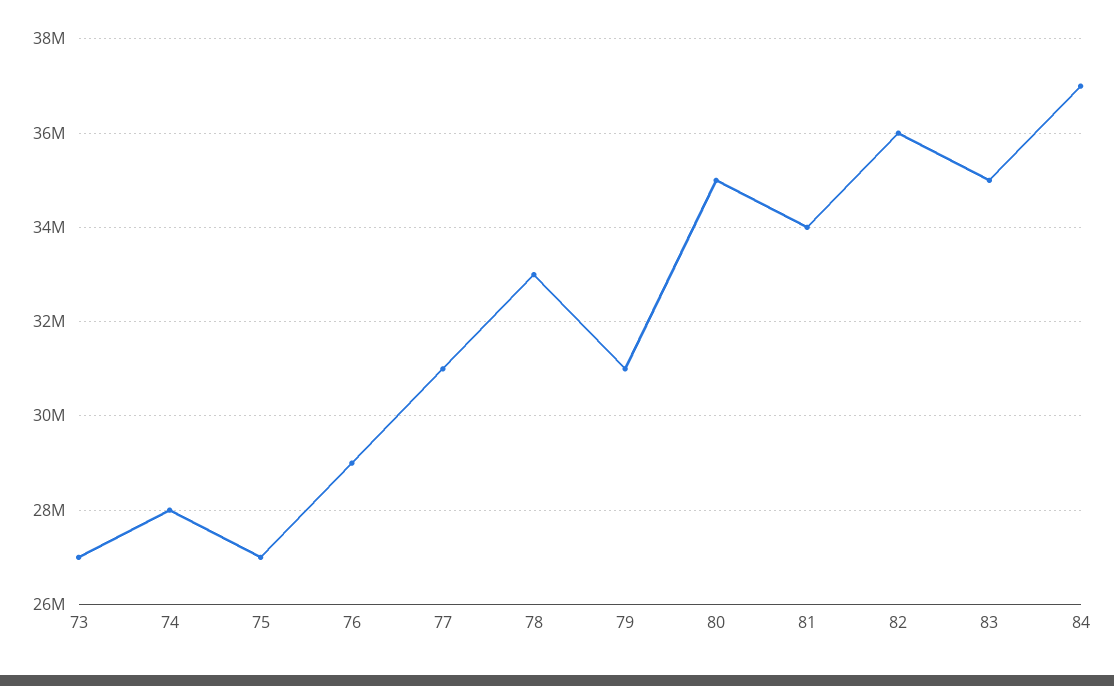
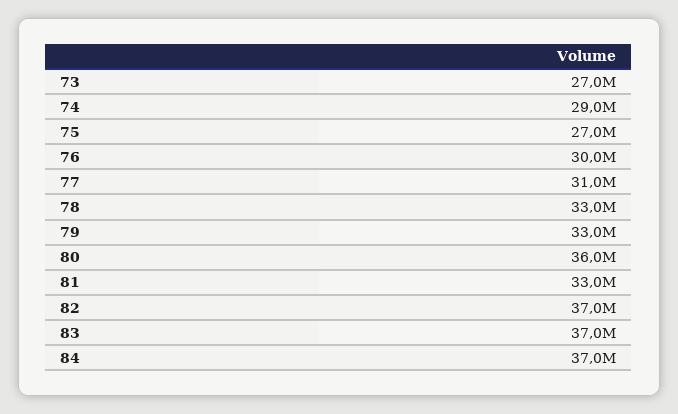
  {
    "73": 27000000,
-   "74": 28000000,
+   "74": 29000000,
    "75": 27000000,
-   "76": 29000000,
+   "76": 30000000,
    "77": 31000000,
    "78": 33000000,
-   "79": 31000000,
+   "79": 33000000,
-   "80": 35000000,
+   "80": 36000000,
-   "81": 34000000,
+   "81": 33000000,
-   "82": 36000000,
+   "82": 37000000,
-   "83": 35000000,
+   "83": 37000000,
    "84": 37000000
  }

